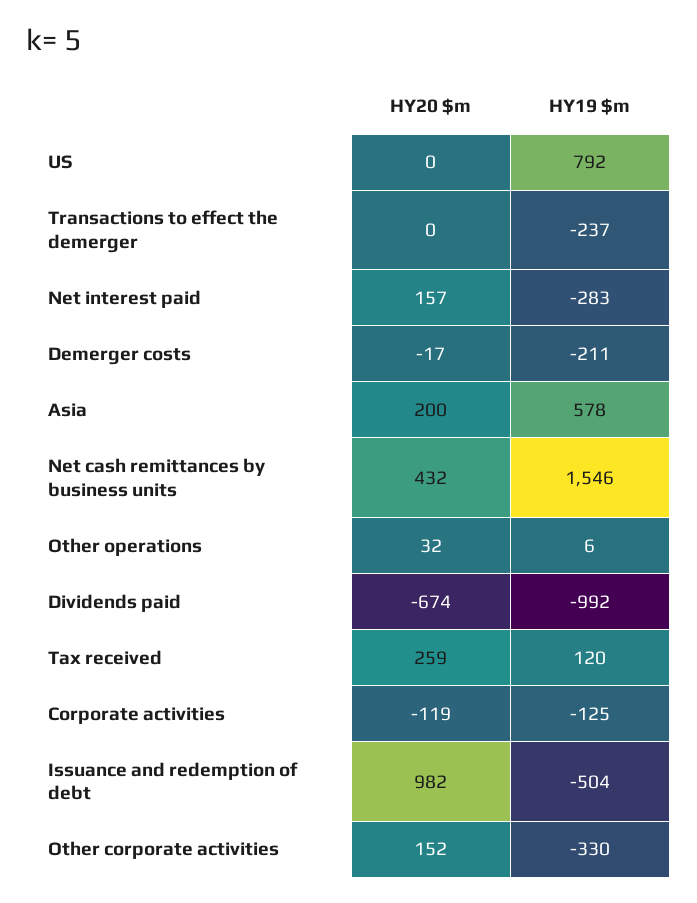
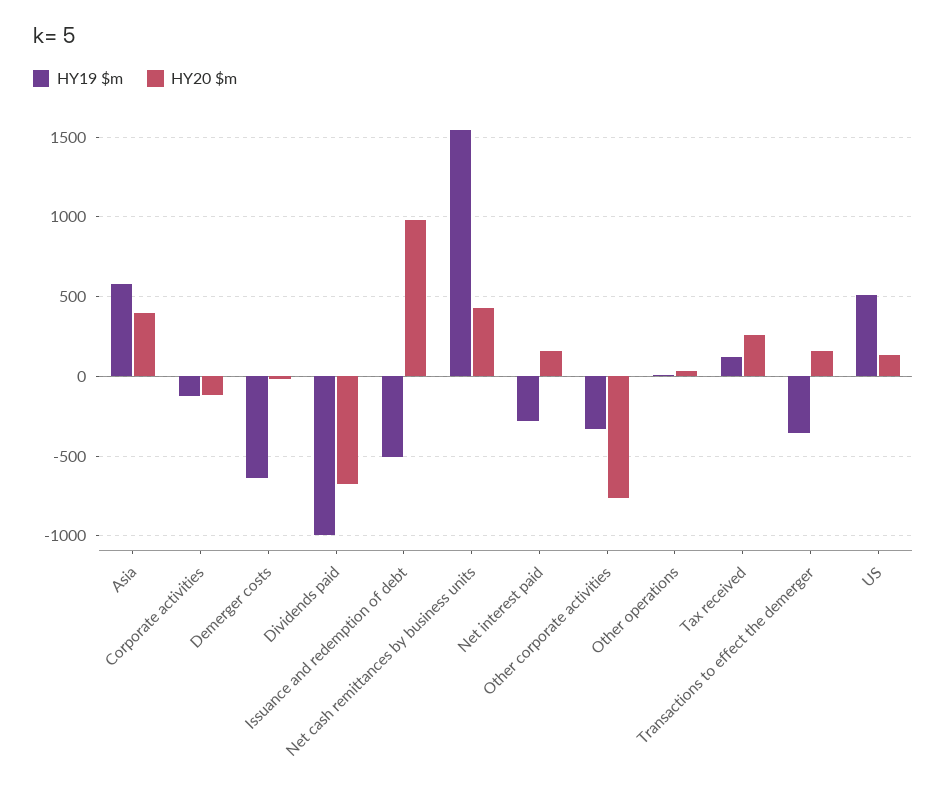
  {
    "HY20 $m": {
-     "US": 0,
+     "US": 150,
-     "Transactions to effect the demerger": 0,
+     "Transactions to effect the demerger": 150,
      "Net interest paid": 157,
      "Demerger costs": -17,
-     "Asia": 200,
+     "Asia": 400,
      "Net cash remittances by business units": 432,
      "Other operations": 32,
      "Dividends paid": -674,
      "Tax received": 259,
      "Corporate activities": -119,
      "Issuance and redemption of debt": 982,
-     "Other corporate activities": 152
+     "Other corporate activities": -750
    },
    "HY19 $m": {
-     "US": 792,
+     "US": 500,
-     "Transactions to effect the demerger": -237,
+     "Transactions to effect the demerger": -350,
      "Net interest paid": -283,
-     "Demerger costs": -211,
+     "Demerger costs": -650,
      "Asia": 578,
      "Net cash remittances by business units": 1546,
      "Other operations": 6,
      "Dividends paid": -992,
      "Tax received": 120,
      "Corporate activities": -125,
      "Issuance and redemption of debt": -504,
      "Other corporate activities": -330
    }
  }

